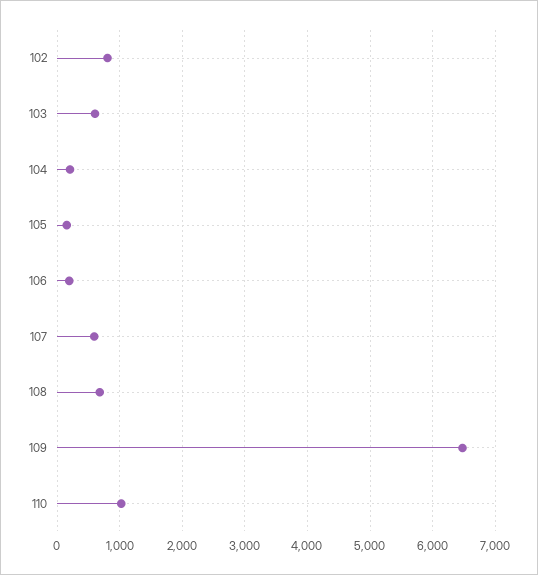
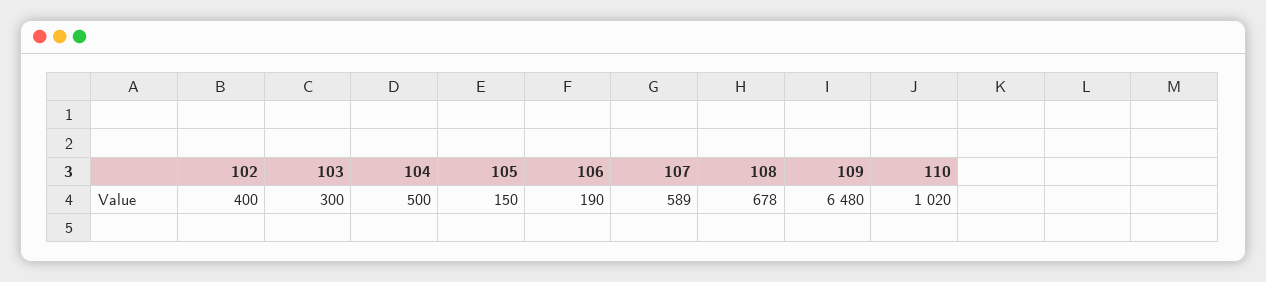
  {
-   "102": 800,
+   "102": 400,
-   "103": 600,
+   "103": 300,
-   "104": 200,
+   "104": 500,
    "105": 150,
    "106": 190,
    "107": 589,
    "108": 678,
    "109": 6480,
    "110": 1020
  }

